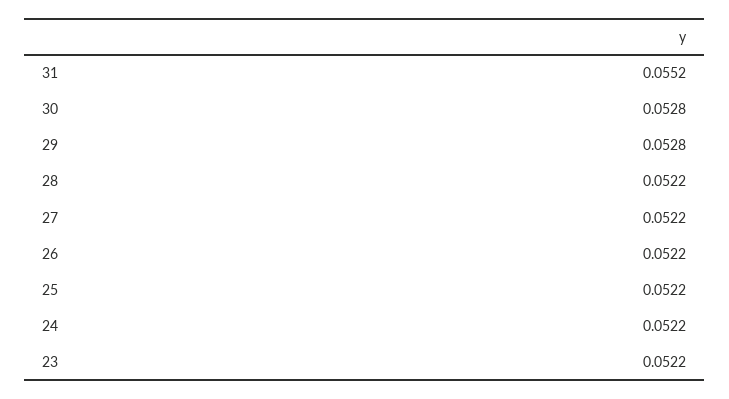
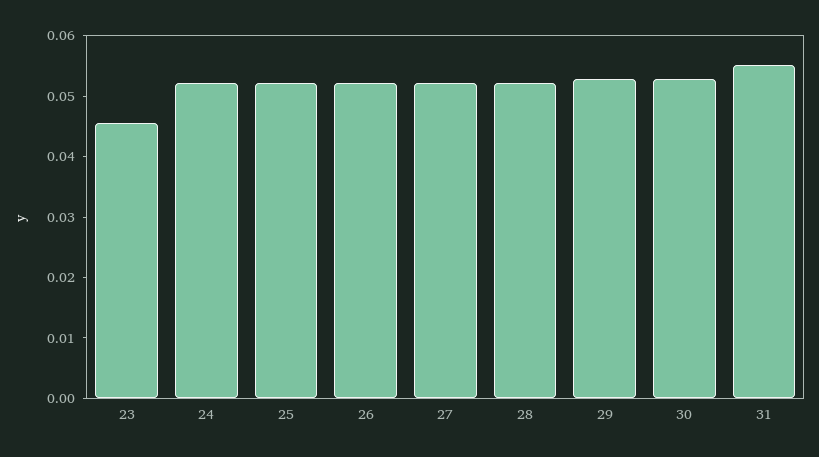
  {
    "31": 0.0552,
    "30": 0.0528,
    "29": 0.0528,
    "28": 0.0522,
    "27": 0.0522,
    "26": 0.0522,
    "25": 0.0522,
    "24": 0.0522,
-   "23": 0.0522
+   "23": 0.046
  }

